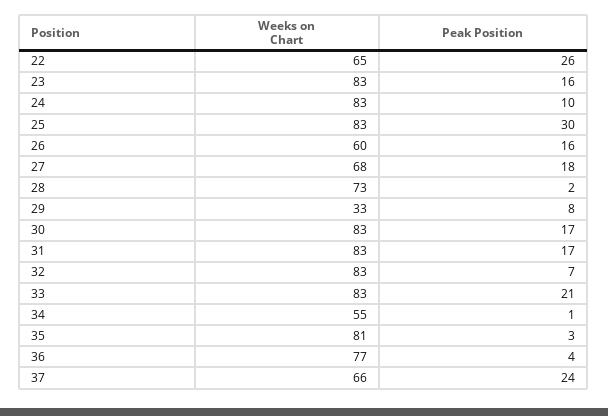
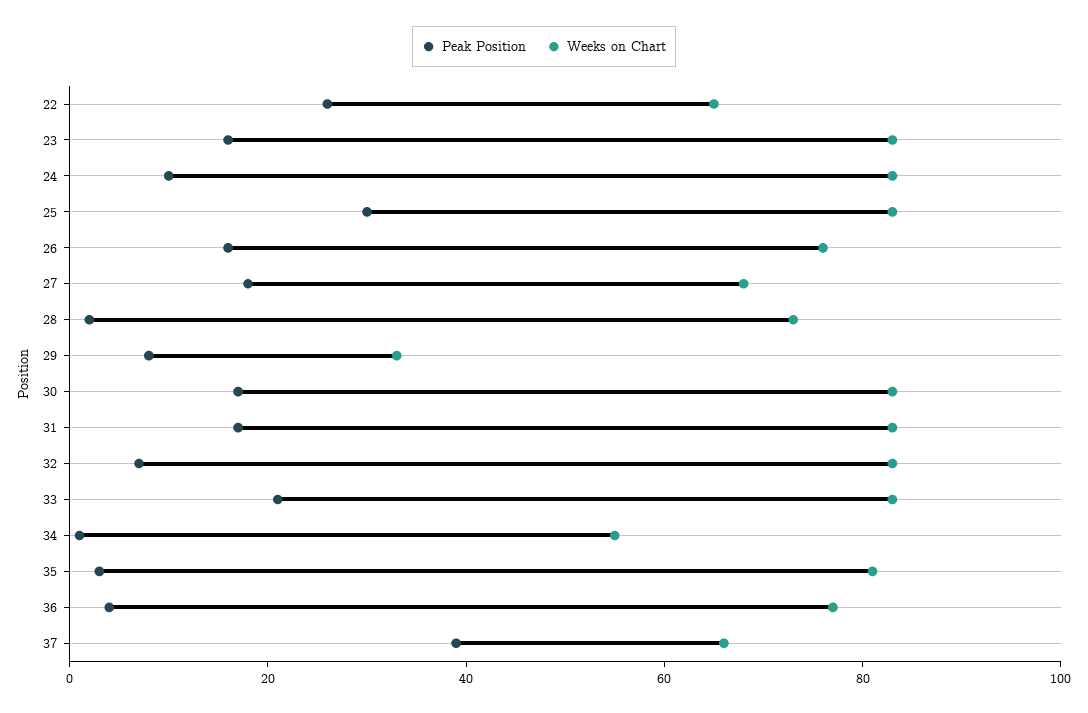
  {
    "Weeks on Chart": {
      "22": 65,
      "23": 83,
      "24": 83,
      "25": 83,
-     "26": 60,
+     "26": 75,
      "27": 68,
      "28": 73,
      "29": 33,
      "30": 83,
      "31": 83,
      "32": 83,
      "33": 83,
      "34": 55,
      "35": 81,
      "36": 77,
      "37": 66
    },
    "Peak Position": {
      "22": 26,
      "23": 16,
      "24": 10,
      "25": 30,
      "26": 16,
      "27": 18,
      "28": 2,
      "29": 8,
      "30": 17,
      "31": 17,
      "32": 7,
      "33": 21,
      "34": 1,
      "35": 3,
      "36": 4,
-     "37": 24
+     "37": 40
    }
  }

